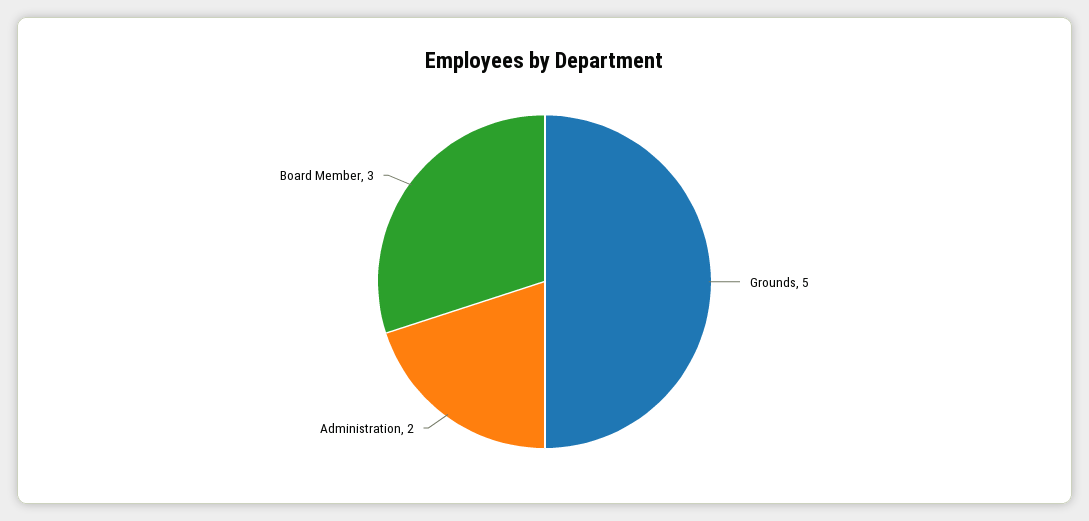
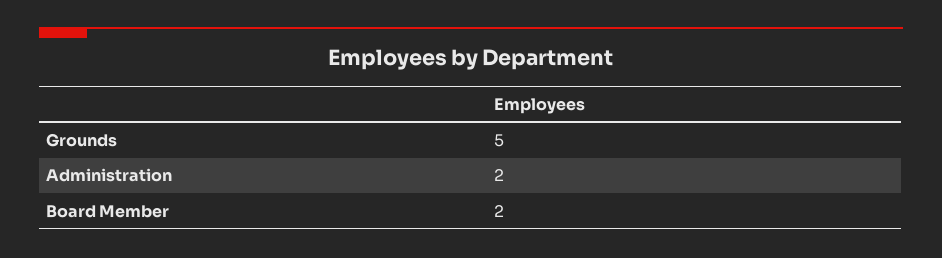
  {
    "Grounds": 5,
    "Administration": 2,
-   "Board Member": 3
+   "Board Member": 2
  }

